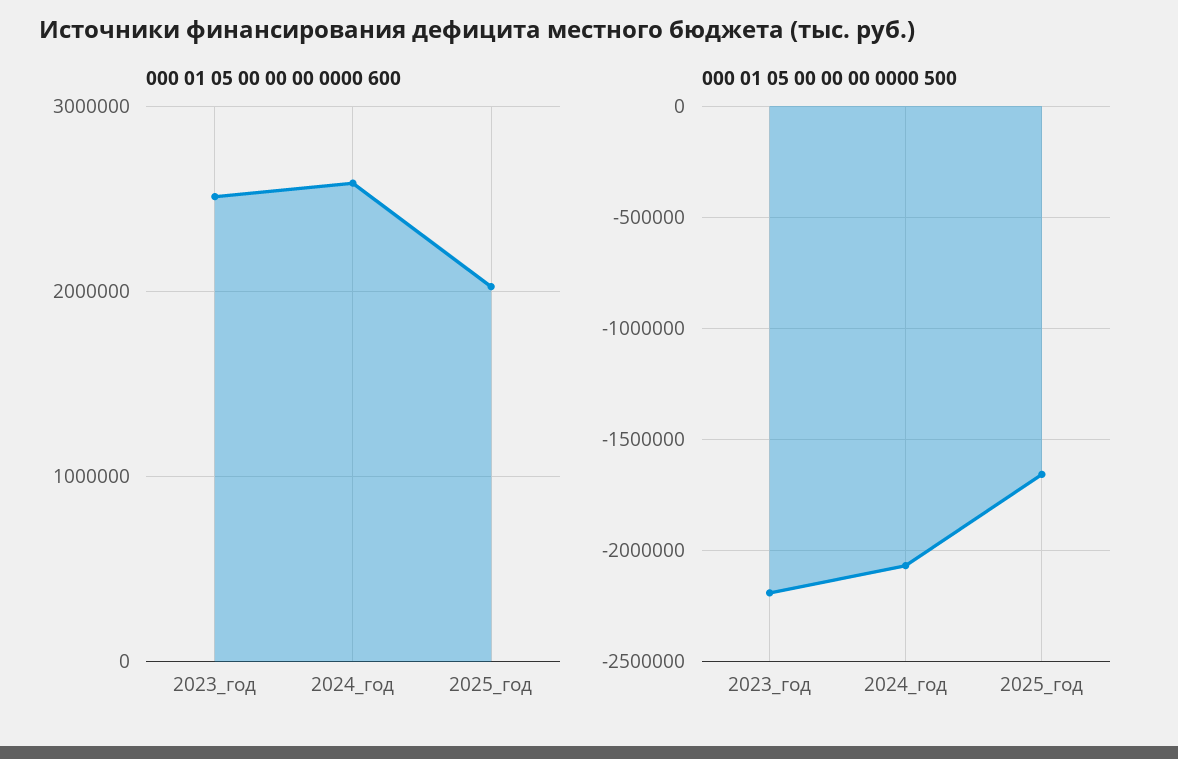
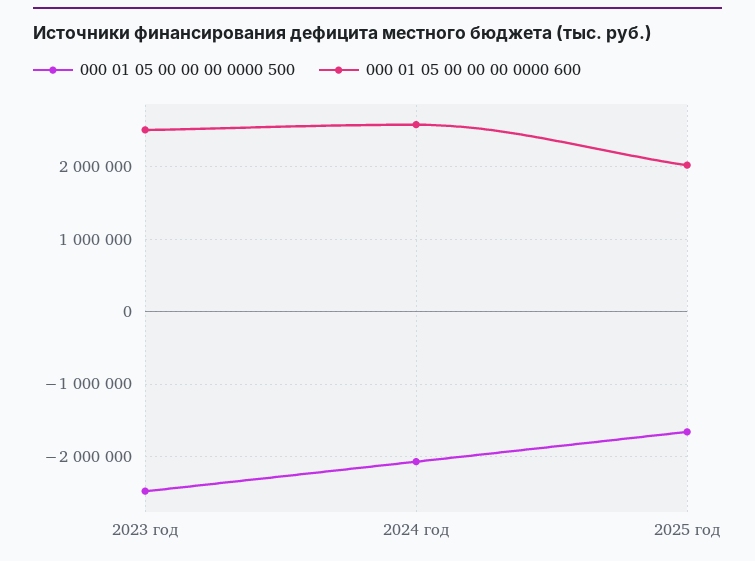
  {
    "000 01 05 00 00 00 0000 600": {
      "2023_год": 2500000,
      "2024_год": 2600000,
      "2025_год": 2000000
    },
    "000 01 05 00 00 00 0000 500": {
-     "2023_год": -2200000,
+     "2023_год": -2500000,
      "2024_год": -2050000,
      "2025_год": -1650000
    }
  }

